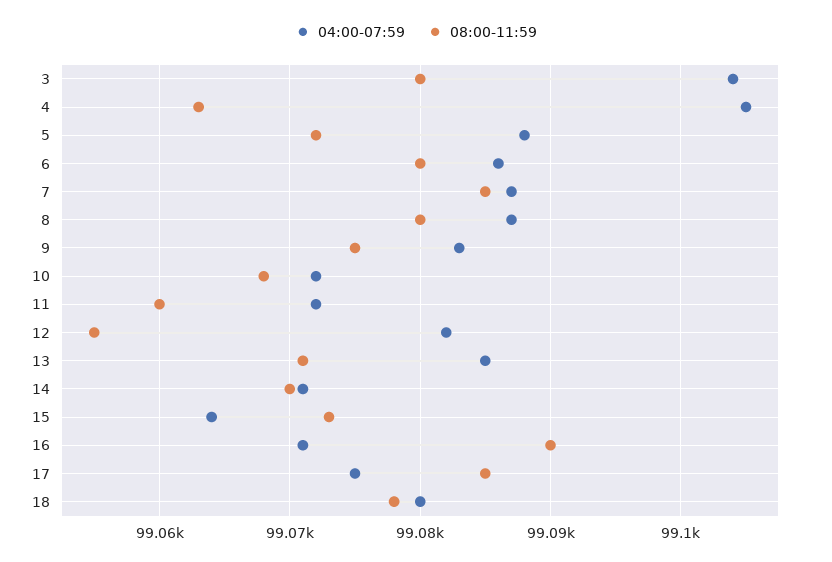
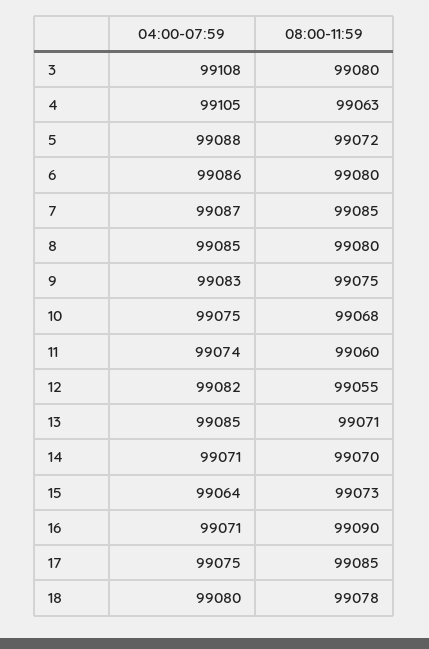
  {
    "04:00-07:59": {
-     "3": 99104,
+     "3": 99108,
      "4": 99105,
      "5": 99088,
      "6": 99086,
      "7": 99087,
-     "8": 99087,
+     "8": 99085,
      "9": 99083,
-     "10": 99072,
+     "10": 99075,
-     "11": 99072,
+     "11": 99074,
      "12": 99082,
      "13": 99085,
      "14": 99071,
      "15": 99064,
      "16": 99071,
      "17": 99075,
      "18": 99080
    },
    "08:00-11:59": {
      "3": 99080,
      "4": 99063,
      "5": 99072,
      "6": 99080,
      "7": 99085,
      "8": 99080,
      "9": 99075,
      "10": 99068,
      "11": 99060,
      "12": 99055,
      "13": 99071,
      "14": 99070,
      "15": 99073,
      "16": 99090,
      "17": 99085,
      "18": 99078
    }
  }

